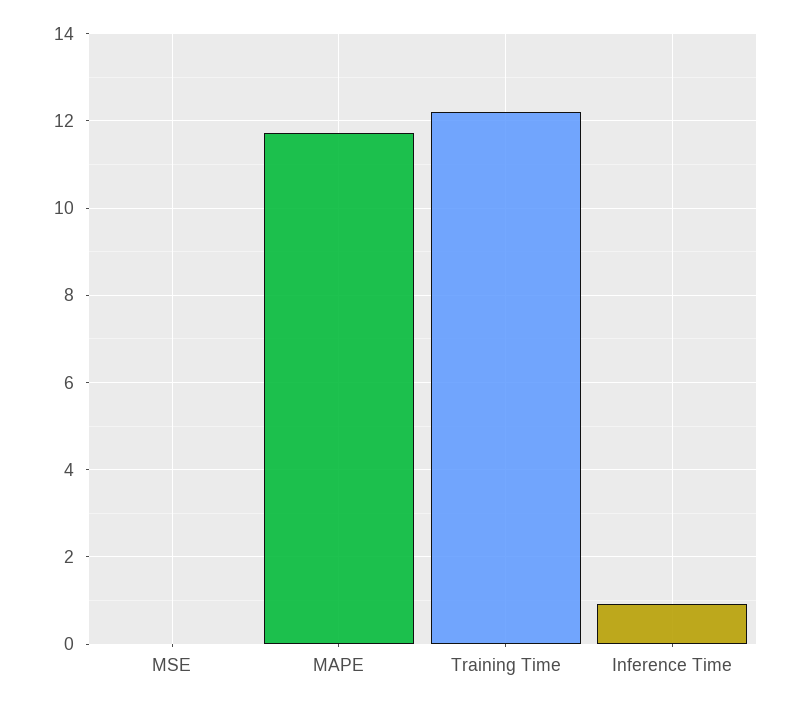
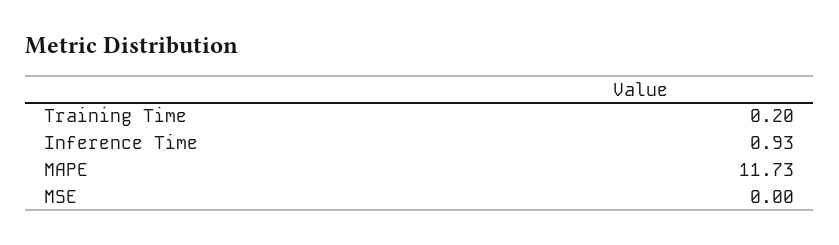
  {
    "MSE": 0,
    "MAPE": 11.73,
-   "Training Time": 12.2,
+   "Training Time": 0.2,
    "Inference Time": 0.93
  }

